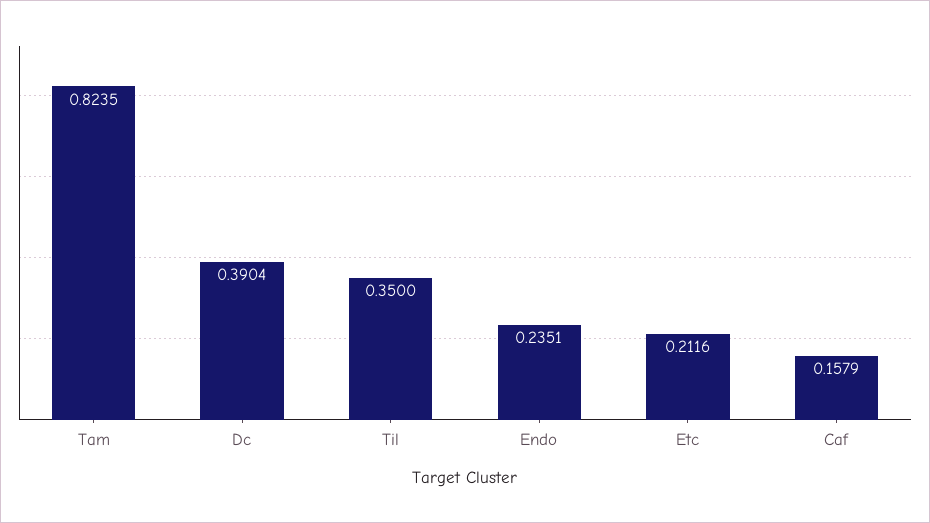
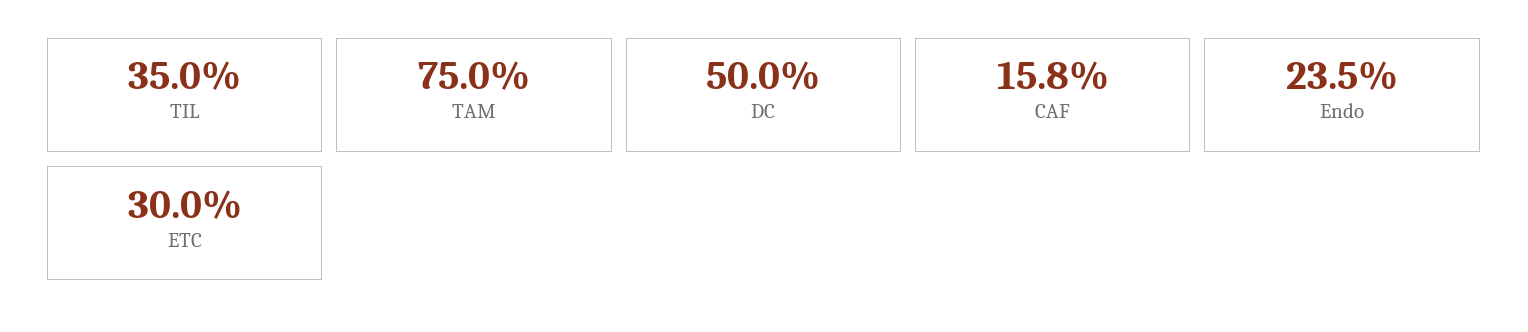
  {
-   "Tam": 0.8235,
+   "Tam": 0.75,
-   "Dc": 0.3904,
+   "Dc": 0.5,
    "Til": 0.35,
    "Endo": 0.2351,
-   "Etc": 0.2116,
+   "Etc": 0.3,
    "Caf": 0.1579
  }

